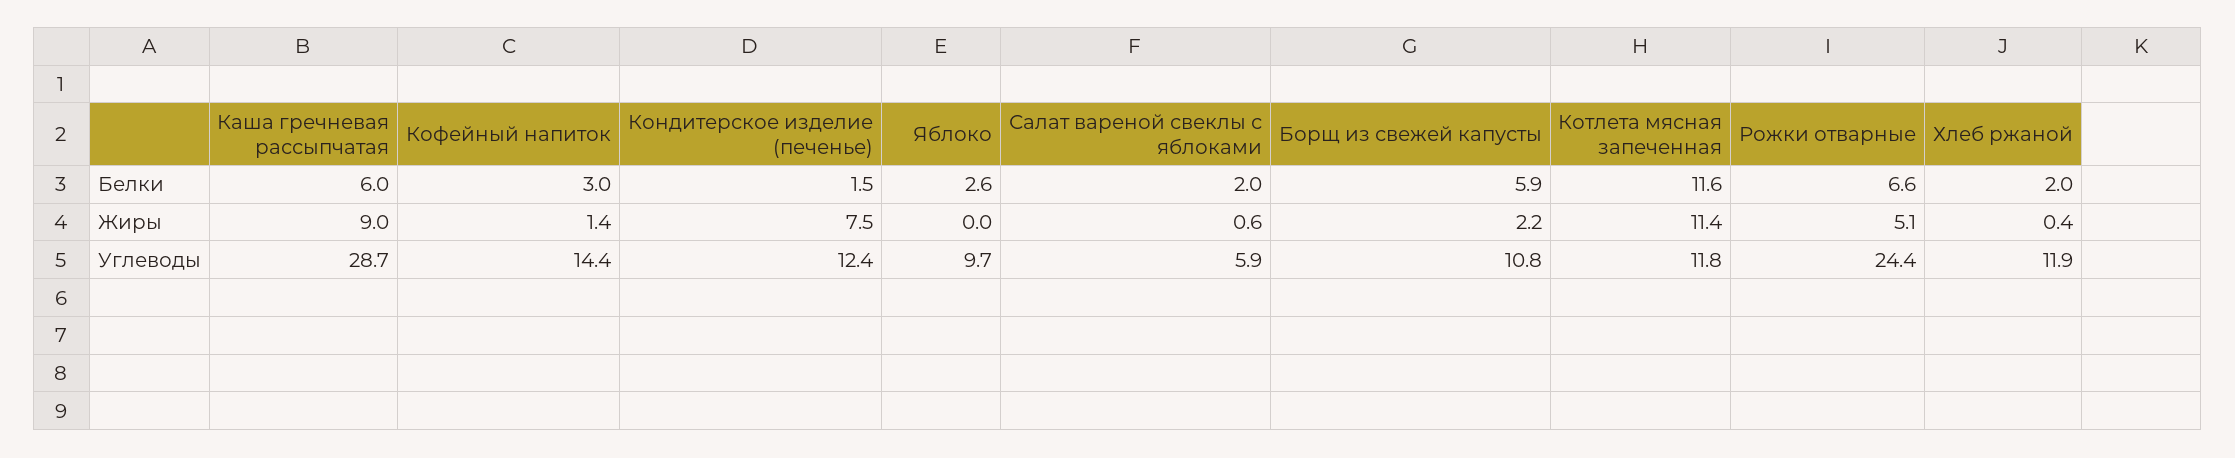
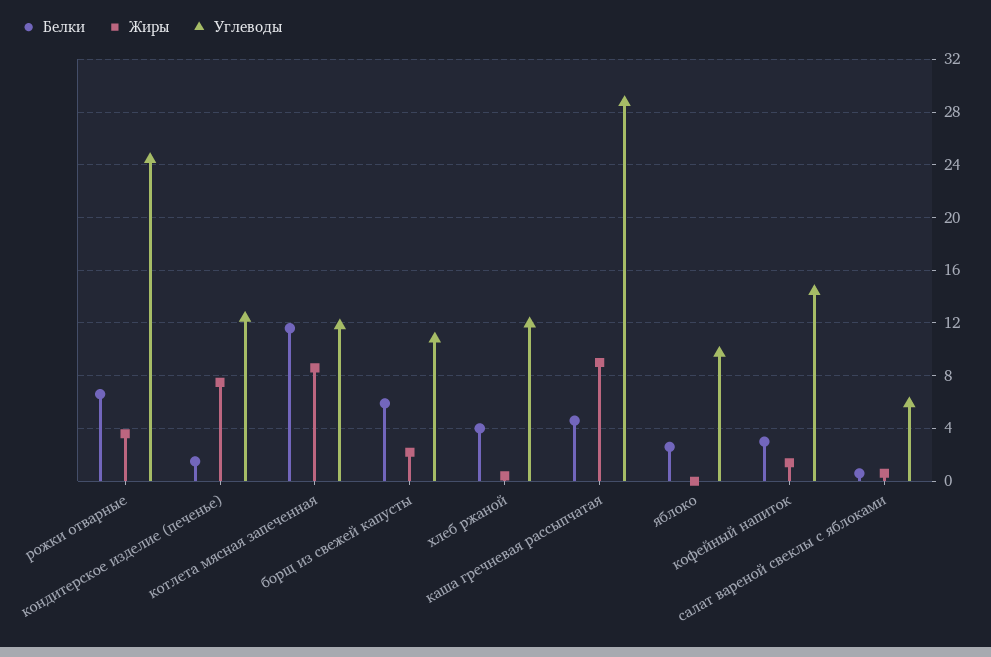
  {
    "Белки": {
-     "Каша гречневая рассыпчатая": 6,
+     "Каша гречневая рассыпчатая": 4.5,
      "Кофейный напиток": 3,
      "Кондитерское изделие (печенье)": 1.5,
      "Яблоко": 2.6,
-     "Салат вареной свеклы с яблоками": 2,
+     "Салат вареной свеклы с яблоками": 0.5,
      "Борщ из свежей капусты": 5.9,
      "Котлета мясная запеченная": 11.6,
      "Рожки отварные": 6.6,
-     "Хлеб ржаной": 2
+     "Хлеб ржаной": 4
    },
    "Жиры": {
      "Каша гречневая рассыпчатая": 9,
      "Кофейный напиток": 1.4,
      "Кондитерское изделие (печенье)": 7.5,
      "Яблоко": 0,
      "Салат вареной свеклы с яблоками": 0.6,
      "Борщ из свежей капусты": 2.2,
-     "Котлета мясная запеченная": 11.4,
+     "Котлета мясная запеченная": 8.5,
-     "Рожки отварные": 5.1,
+     "Рожки отварные": 3.5,
      "Хлеб ржаной": 0.4
    },
    "Углеводы": {
      "Каша гречневая рассыпчатая": 28.7,
      "Кофейный напиток": 14.4,
      "Кондитерское изделие (печенье)": 12.4,
      "Яблоко": 9.7,
      "Салат вареной свеклы с яблоками": 5.9,
      "Борщ из свежей капусты": 10.8,
      "Котлета мясная запеченная": 11.8,
      "Рожки отварные": 24.4,
      "Хлеб ржаной": 11.9
    }
  }

